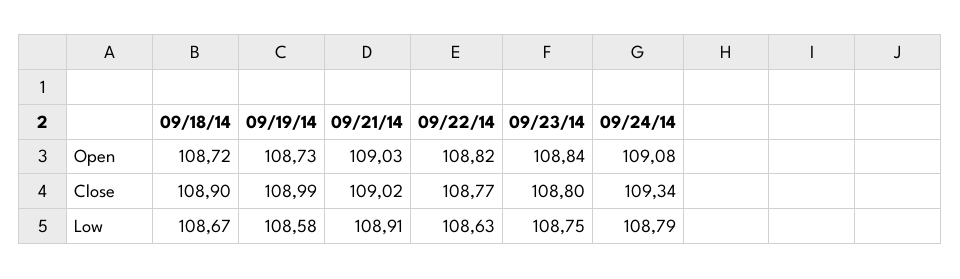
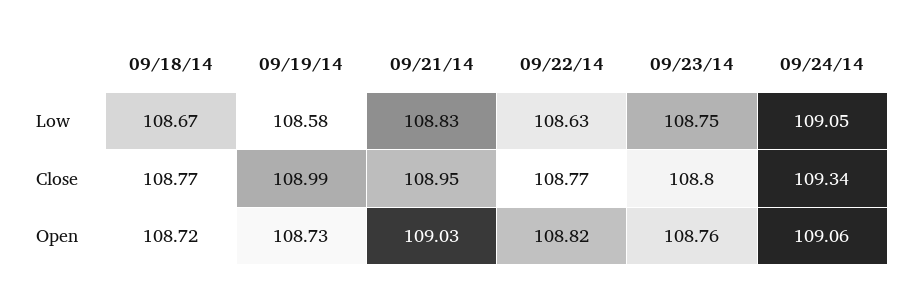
  {
    "09/18/14": {
      "Open": 108.72,
-     "Close": 108.9,
+     "Close": 108.77,
      "Low": 108.67
    },
    "09/19/14": {
      "Open": 108.73,
      "Close": 108.99,
      "Low": 108.58
    },
    "09/21/14": {
      "Open": 109.03,
-     "Close": 109.02,
+     "Close": 108.95,
-     "Low": 108.91
+     "Low": 108.83
    },
    "09/22/14": {
      "Open": 108.82,
      "Close": 108.77,
      "Low": 108.63
    },
    "09/23/14": {
-     "Open": 108.84,
+     "Open": 108.76,
      "Close": 108.8,
      "Low": 108.75
    },
    "09/24/14": {
-     "Open": 109.08,
+     "Open": 109.06,
      "Close": 109.34,
-     "Low": 108.79
+     "Low": 109.05
    }
  }

